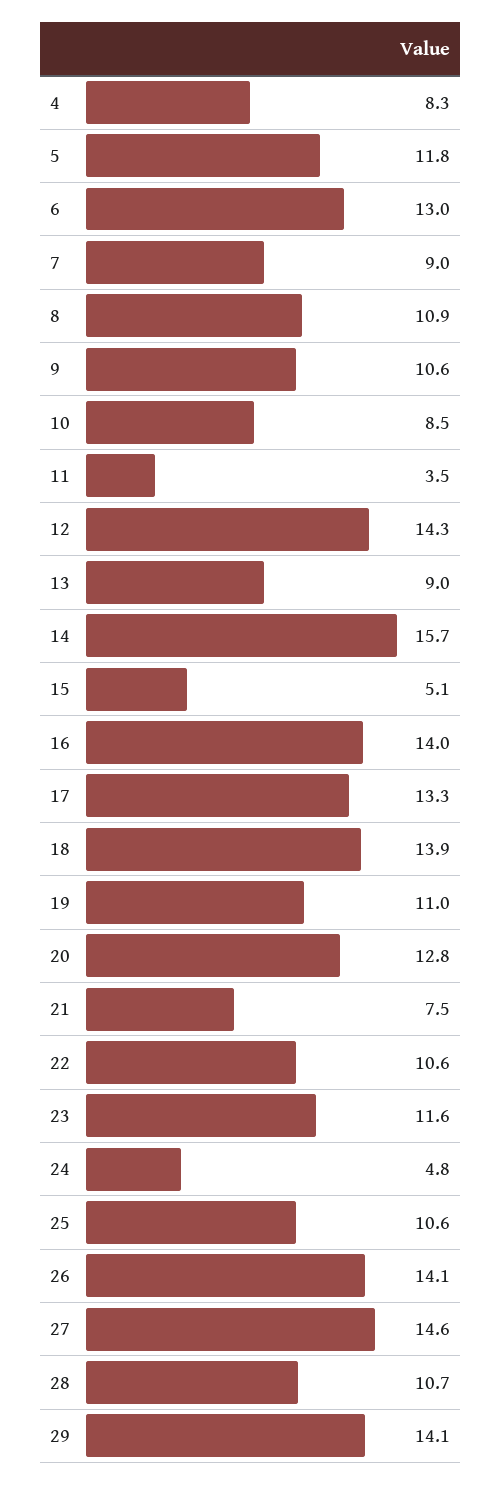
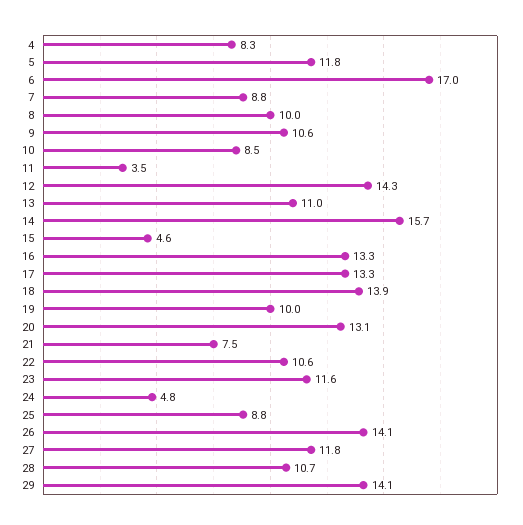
  {
    "4": 8.3,
    "5": 11.8,
-   "6": 13,
+   "6": 17,
-   "7": 9,
+   "7": 8.8,
-   "8": 10.9,
+   "8": 10,
    "9": 10.6,
    "10": 8.5,
    "11": 3.5,
    "12": 14.3,
-   "13": 9,
+   "13": 11,
    "14": 15.7,
-   "15": 5.1,
+   "15": 4.6,
-   "16": 14,
+   "16": 13.3,
    "17": 13.3,
    "18": 13.9,
-   "19": 11,
+   "19": 10,
-   "20": 12.8,
+   "20": 13.1,
    "21": 7.5,
    "22": 10.6,
    "23": 11.6,
    "24": 4.8,
-   "25": 10.6,
+   "25": 8.8,
    "26": 14.1,
-   "27": 14.6,
+   "27": 11.8,
    "28": 10.7,
    "29": 14.1
  }

